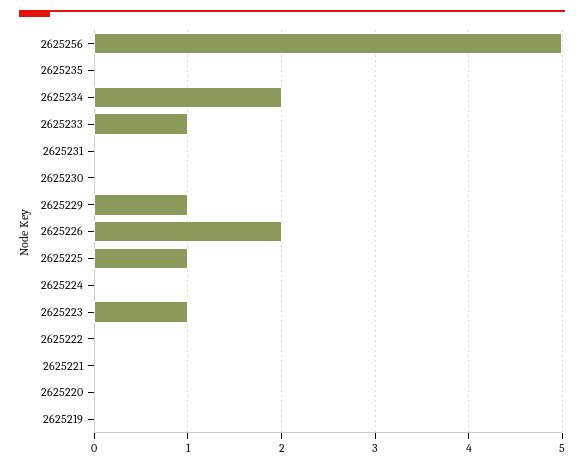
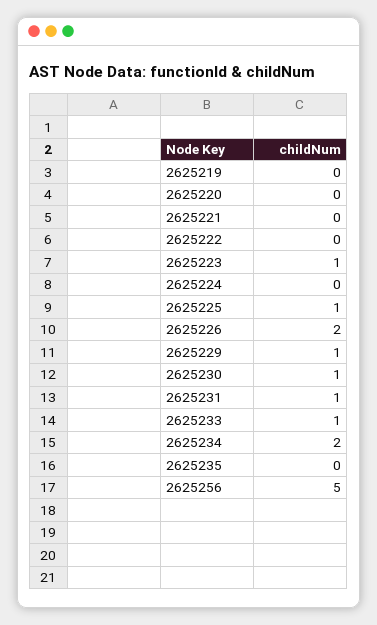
  {
    "2625256": 5,
    "2625235": 0,
    "2625234": 2,
    "2625233": 1,
-   "2625231": 0,
+   "2625231": 1,
-   "2625230": 0,
+   "2625230": 1,
    "2625229": 1,
    "2625226": 2,
    "2625225": 1,
    "2625224": 0,
    "2625223": 1,
    "2625222": 0,
    "2625221": 0,
    "2625220": 0,
    "2625219": 0
  }

